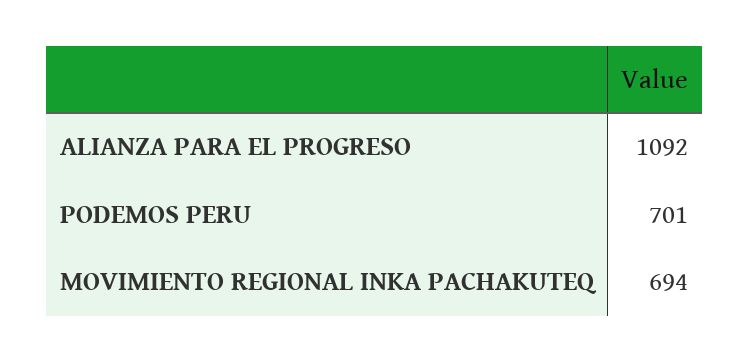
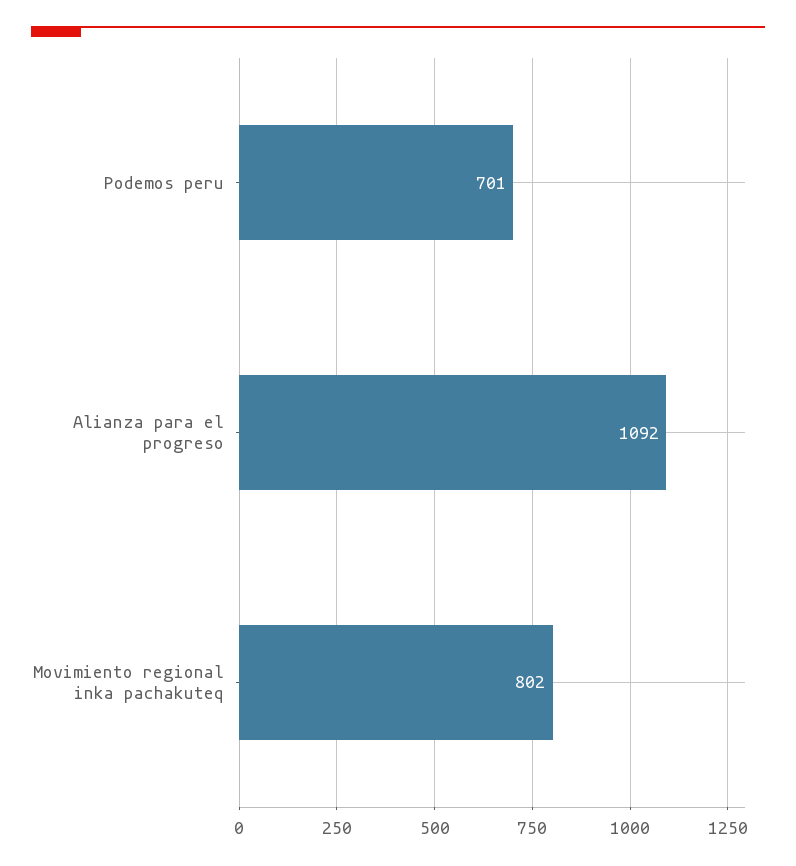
  {
    "ALIANZA PARA EL PROGRESO": 1092,
    "PODEMOS PERU": 701,
-   "MOVIMIENTO REGIONAL INKA PACHAKUTEQ": 694
+   "MOVIMIENTO REGIONAL INKA PACHAKUTEQ": 802
  }

